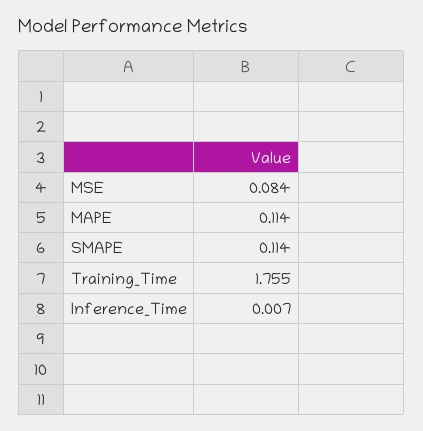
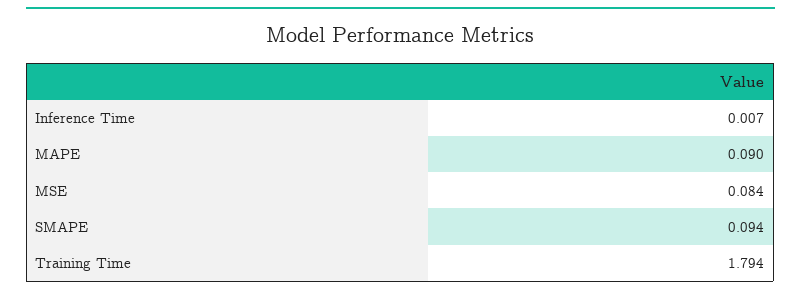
  {
    "MSE": 0.084,
-   "MAPE": 0.114,
+   "MAPE": 0.09,
-   "SMAPE": 0.114,
+   "SMAPE": 0.094,
-   "Training_Time": 1.755,
+   "Training_Time": 1.794,
    "Inference_Time": 0.007
  }

